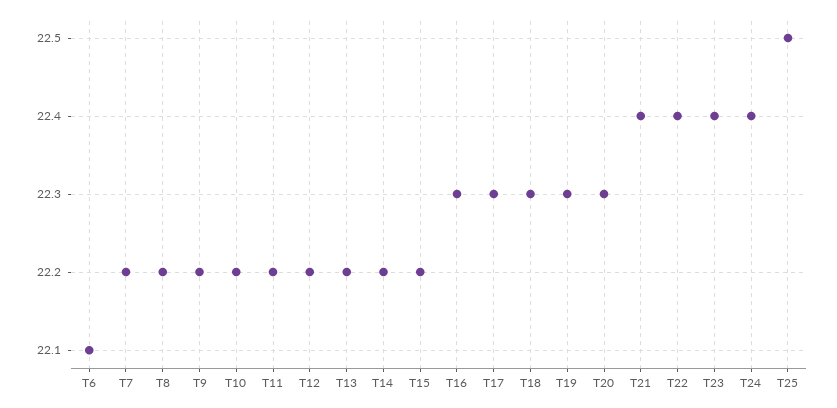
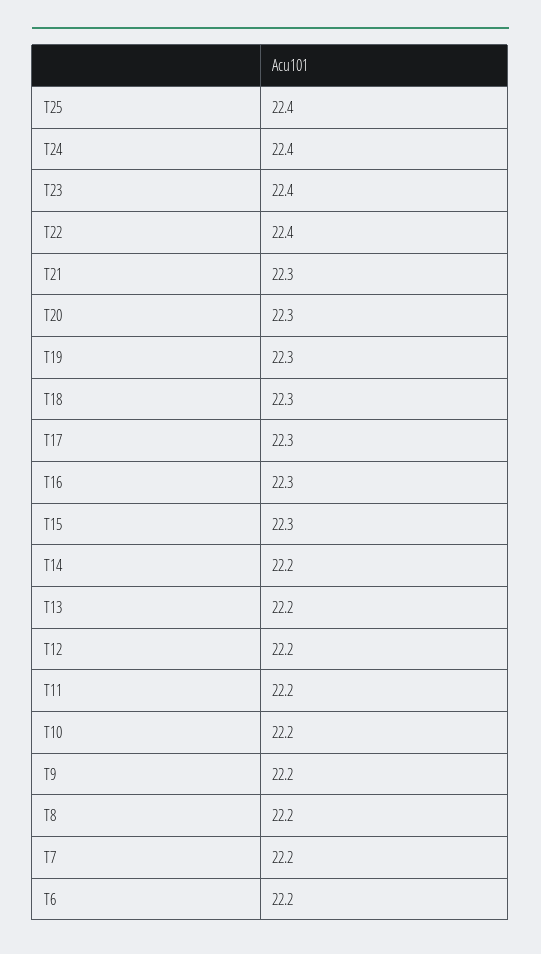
  {
-   "T6": 22.1,
+   "T6": 22.2,
    "T7": 22.2,
    "T8": 22.2,
    "T9": 22.2,
    "T10": 22.2,
    "T11": 22.2,
    "T12": 22.2,
    "T13": 22.2,
    "T14": 22.2,
-   "T15": 22.2,
+   "T15": 22.3,
    "T16": 22.3,
    "T17": 22.3,
    "T18": 22.3,
    "T19": 22.3,
    "T20": 22.3,
-   "T21": 22.4,
+   "T21": 22.3,
    "T22": 22.4,
    "T23": 22.4,
    "T24": 22.4,
-   "T25": 22.5
+   "T25": 22.4
  }

